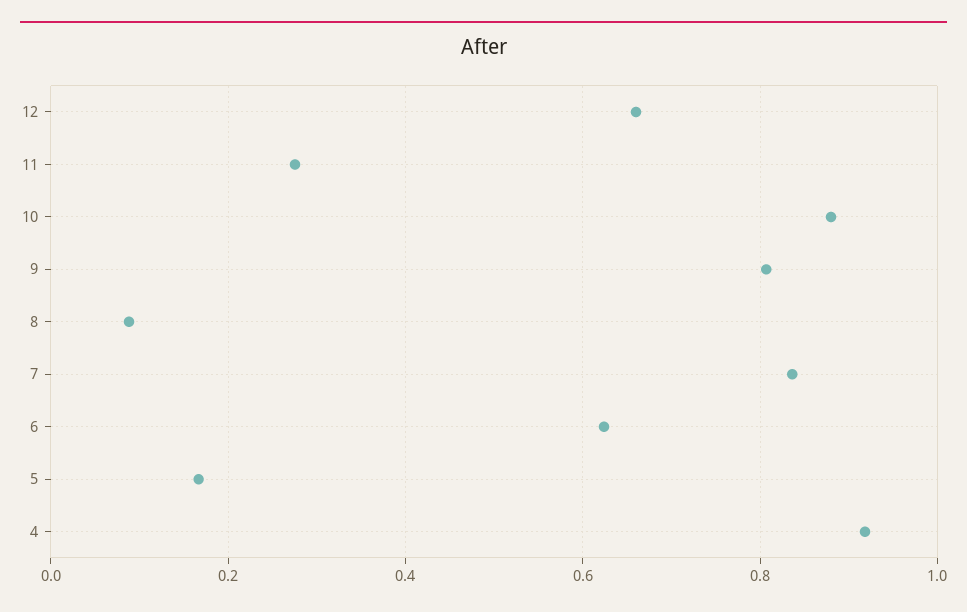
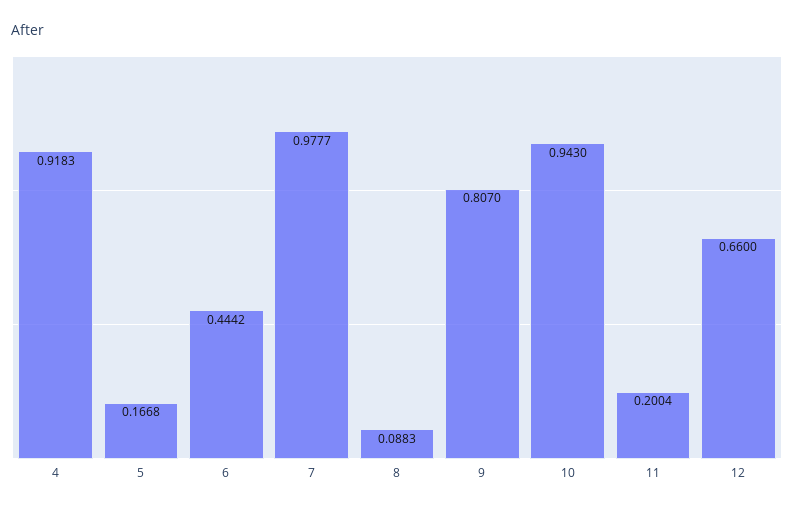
  {
    "12": 0.66,
-   "11": 0.28,
+   "11": 0.2004,
-   "10": 0.88,
+   "10": 0.943,
    "9": 0.807,
    "8": 0.0883,
-   "7": 0.84,
+   "7": 0.9777,
-   "6": 0.62,
+   "6": 0.4442,
    "5": 0.1668,
    "4": 0.9183
  }

